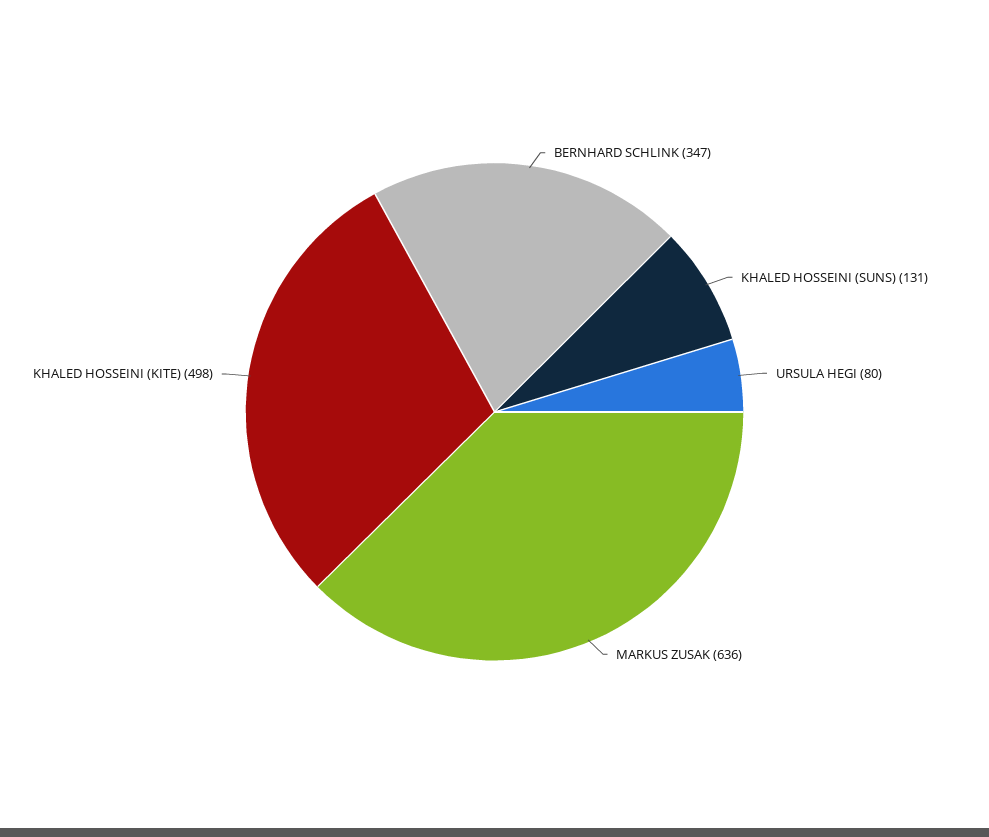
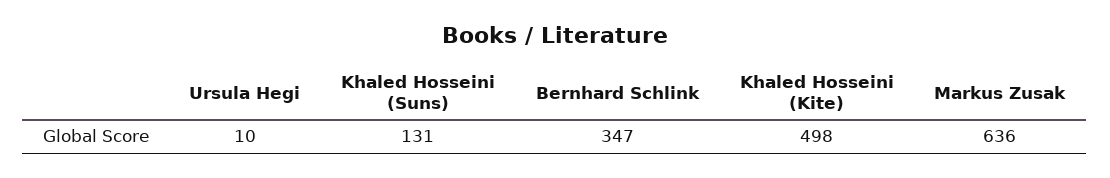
  {
    "BERNHARD SCHLINK": 347,
    "KHALED HOSSEINI (SUNS)": 131,
-   "URSULA HEGI": 80,
+   "URSULA HEGI": 10,
    "MARKUS ZUSAK": 636,
    "KHALED HOSSEINI (KITE)": 498
  }

